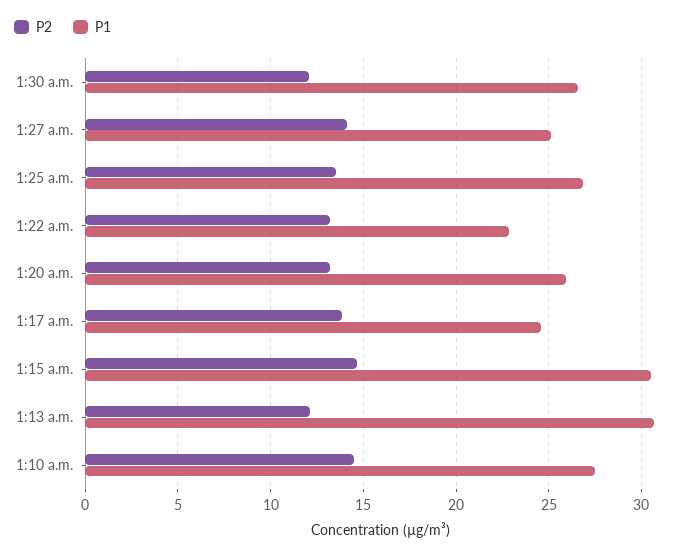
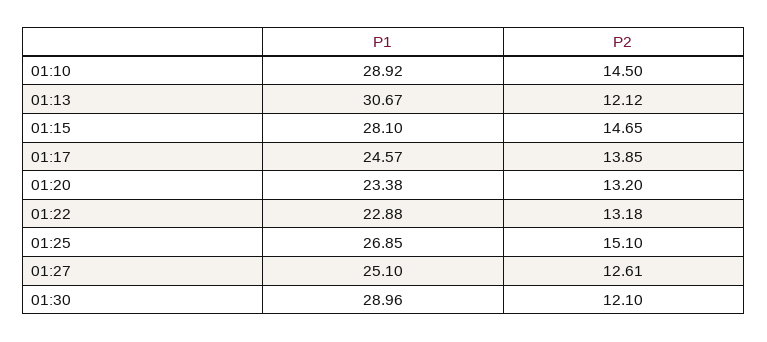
  {
    "P2": {
      "1:30 a.m.": 12.1,
-     "1:27 a.m.": 14,
+     "1:27 a.m.": 12.61,
-     "1:25 a.m.": 13.5,
+     "1:25 a.m.": 15.1,
      "1:22 a.m.": 13.18,
      "1:20 a.m.": 13.2,
      "1:17 a.m.": 13.85,
      "1:15 a.m.": 14.65,
      "1:13 a.m.": 12.12,
      "1:10 a.m.": 14.5
    },
    "P1": {
-     "1:30 a.m.": 26.5,
+     "1:30 a.m.": 28.96,
      "1:27 a.m.": 25.1,
      "1:25 a.m.": 26.85,
      "1:22 a.m.": 22.88,
-     "1:20 a.m.": 26,
+     "1:20 a.m.": 23.38,
      "1:17 a.m.": 24.57,
-     "1:15 a.m.": 30.5,
+     "1:15 a.m.": 28.1,
      "1:13 a.m.": 30.67,
-     "1:10 a.m.": 27.5
+     "1:10 a.m.": 28.92
    }
  }

